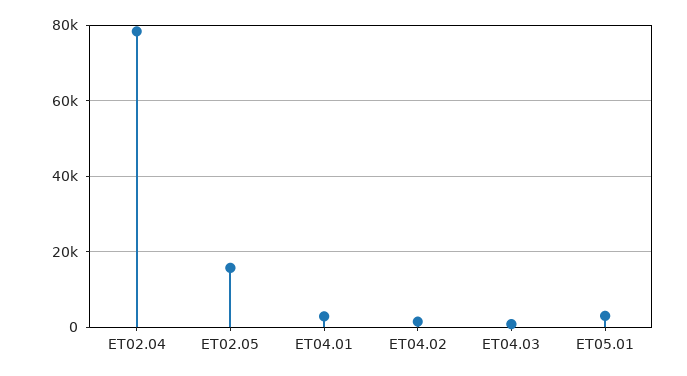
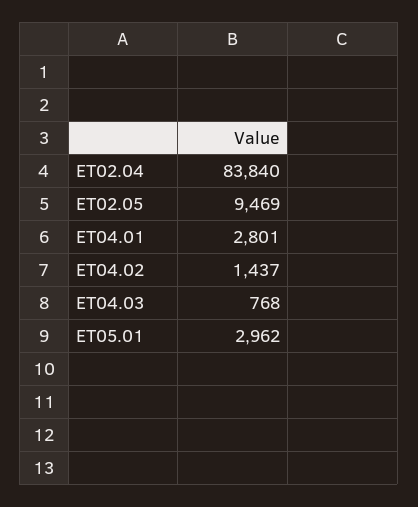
  {
-   "ET02.04": 78000,
+   "ET02.04": 83840,
-   "ET02.05": 16000,
+   "ET02.05": 9469,
    "ET04.01": 2801,
    "ET04.02": 1437,
    "ET04.03": 768,
    "ET05.01": 2962
  }

